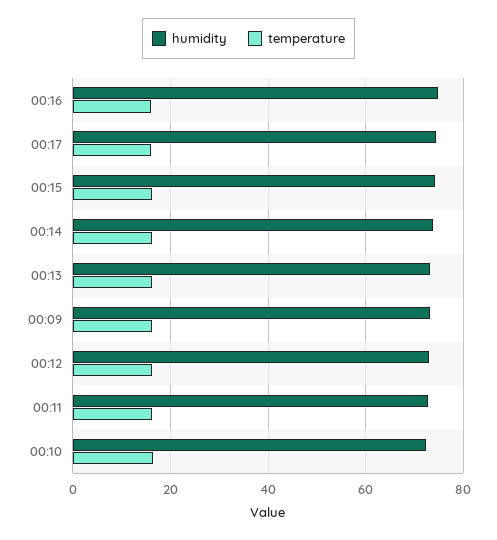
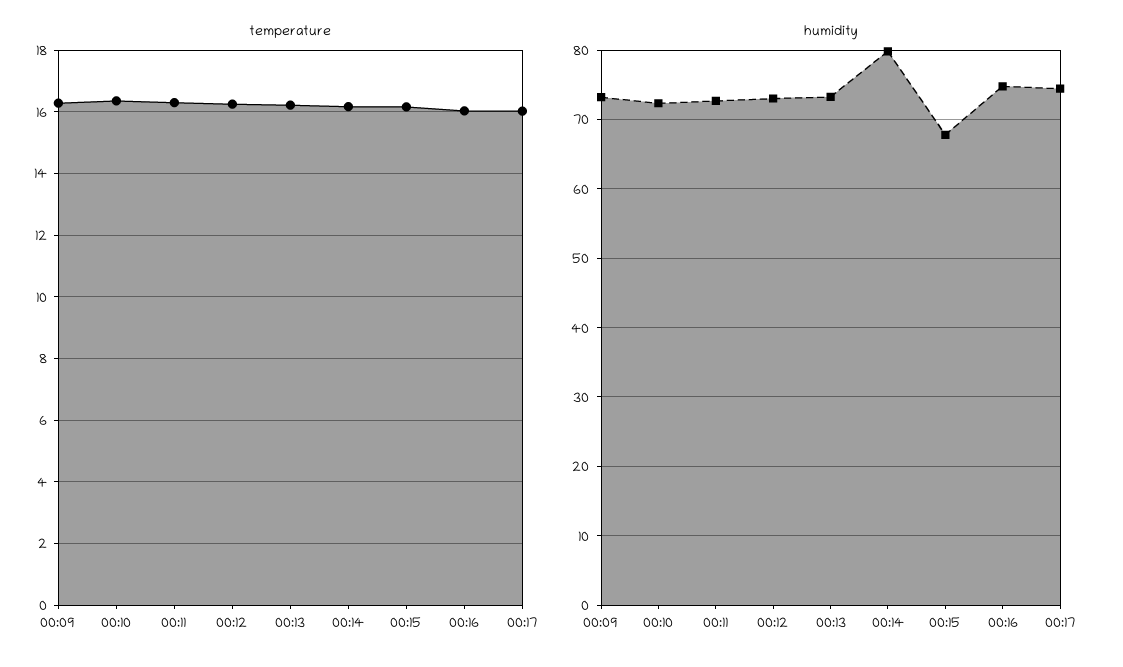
  {
    "humidity": {
      "00:16": 75,
      "00:17": 74,
-     "00:15": 74,
+     "00:15": 68,
-     "00:14": 74,
+     "00:14": 80,
      "00:13": 73,
      "00:09": 73,
      "00:12": 73,
      "00:11": 73,
      "00:10": 72
    },
    "temperature": {
      "00:16": 16,
      "00:17": 16,
      "00:15": 16.2,
      "00:14": 16.2,
      "00:13": 16.2,
      "00:09": 16.2,
      "00:12": 16.2,
      "00:11": 16.4,
      "00:10": 16.4
    }
  }

